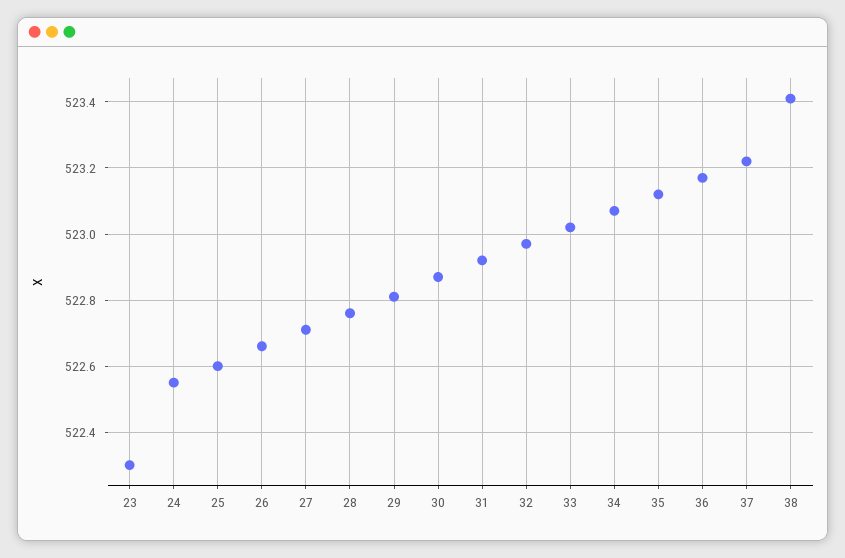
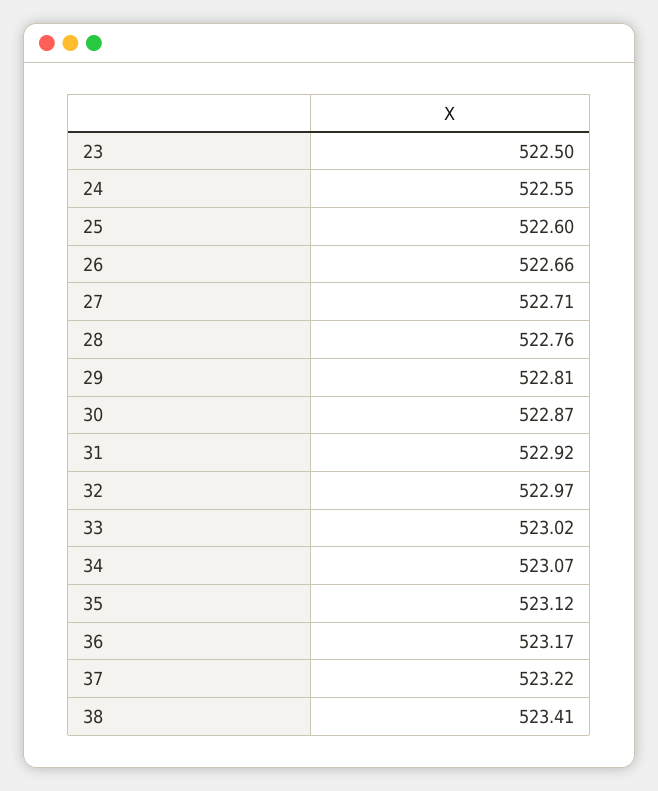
  {
-   "23": 522.3,
+   "23": 522.5,
    "24": 522.55,
    "25": 522.6,
    "26": 522.66,
    "27": 522.71,
    "28": 522.76,
    "29": 522.81,
    "30": 522.87,
    "31": 522.92,
    "32": 522.97,
    "33": 523.02,
    "34": 523.07,
    "35": 523.12,
    "36": 523.17,
    "37": 523.22,
    "38": 523.41
  }

